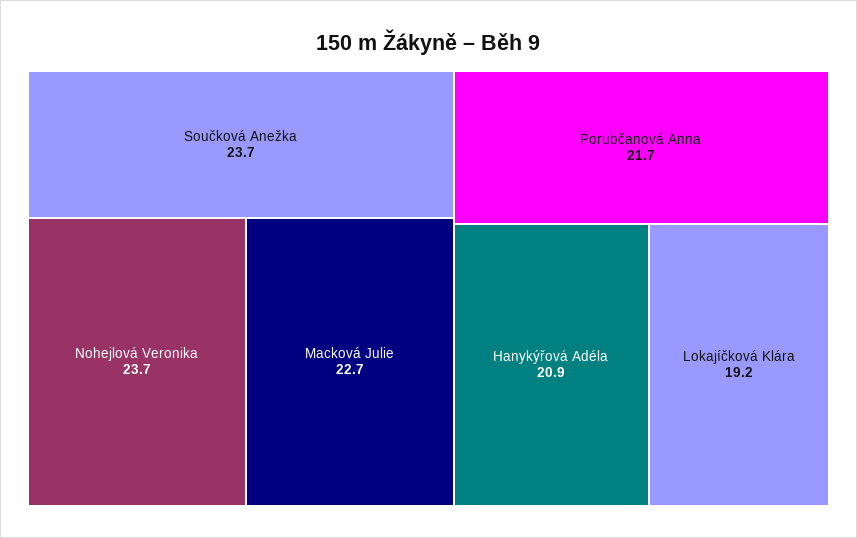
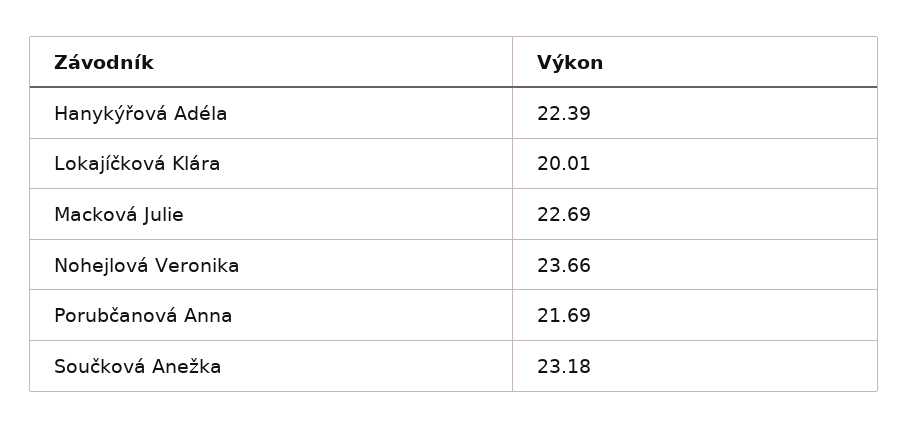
  {
-   "Součková Anežka": 23.7,
+   "Součková Anežka": 23.18,
    "Nohejlová Veronika": 23.66,
    "Macková Julie": 22.69,
    "Porubčanová Anna": 21.69,
-   "Hanykýřová Adéla": 20.9,
+   "Hanykýřová Adéla": 22.39,
-   "Lokajíčková Klára": 19.2
+   "Lokajíčková Klára": 20.01
  }

